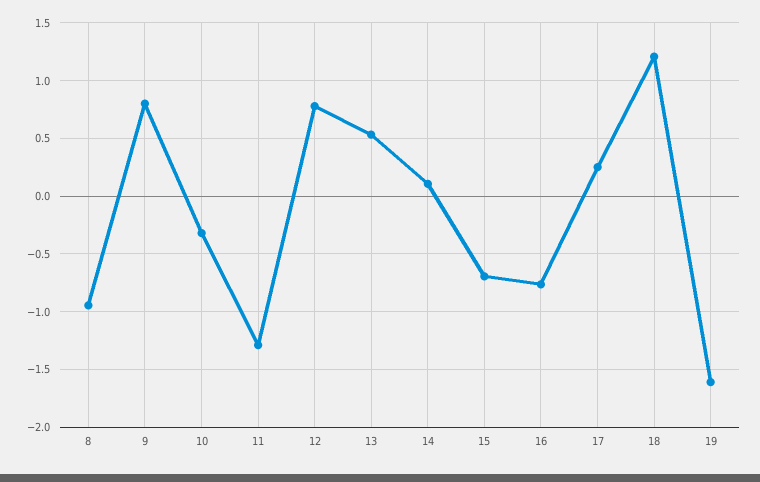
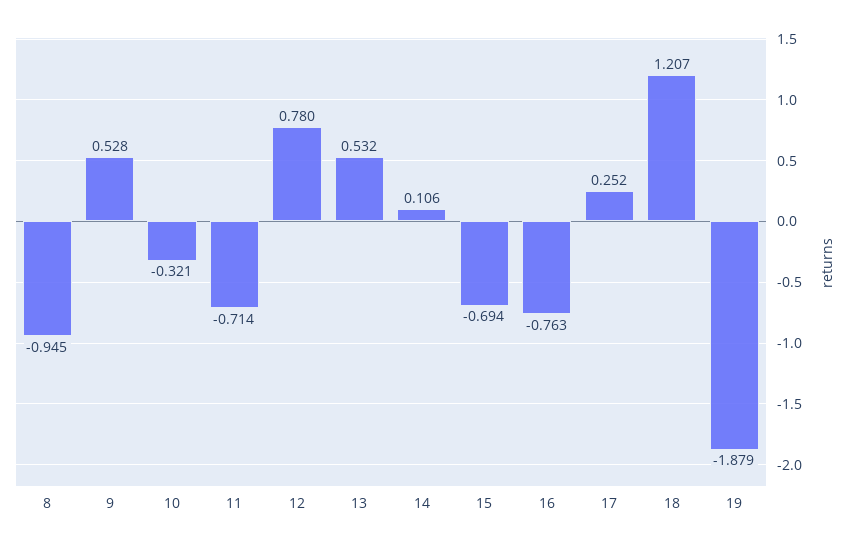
  {
    "8": -0.945,
-   "9": 0.8,
+   "9": 0.528,
    "10": -0.321,
-   "11": -1.3,
+   "11": -0.714,
    "12": 0.78,
    "13": 0.532,
    "14": 0.106,
    "15": -0.694,
    "16": -0.763,
    "17": 0.252,
    "18": 1.207,
-   "19": -1.6
+   "19": -1.879
  }

